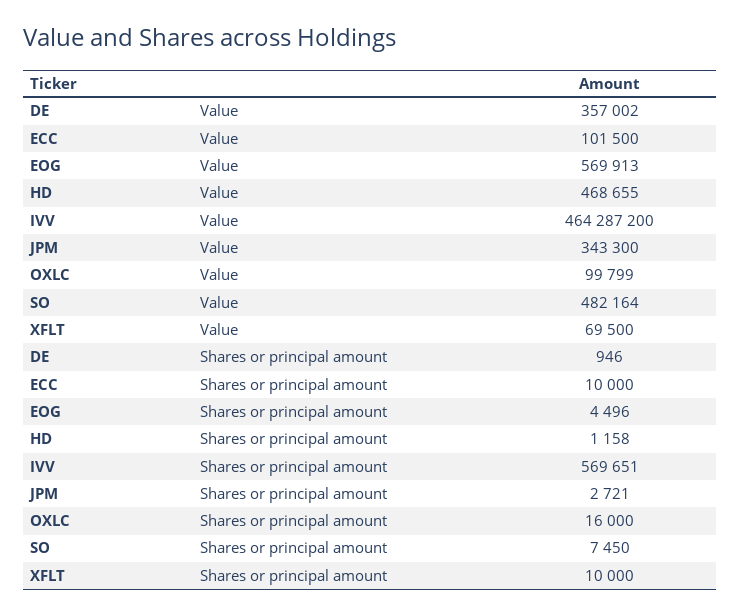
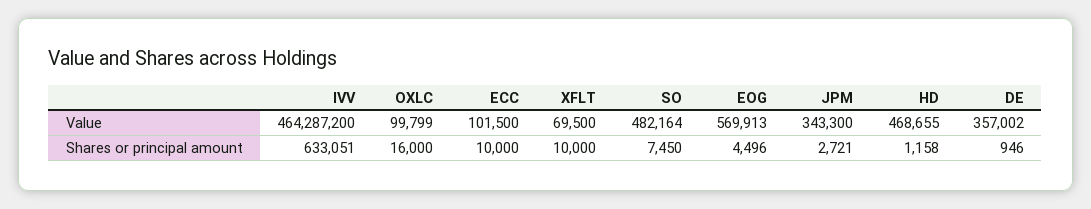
  {
    "DE": {
      "Value": 357002,
      "Shares or principal amount": 946
    },
    "ECC": {
      "Value": 101500,
      "Shares or principal amount": 10000
    },
    "EOG": {
      "Value": 569913,
      "Shares or principal amount": 4496
    },
    "HD": {
      "Value": 468655,
      "Shares or principal amount": 1158
    },
    "IVV": {
      "Value": 464287200,
-     "Shares or principal amount": 569651
+     "Shares or principal amount": 633051
    },
    "JPM": {
      "Value": 343300,
      "Shares or principal amount": 2721
    },
    "OXLC": {
      "Value": 99799,
      "Shares or principal amount": 16000
    },
    "SO": {
      "Value": 482164,
      "Shares or principal amount": 7450
    },
    "XFLT": {
      "Value": 69500,
      "Shares or principal amount": 10000
    }
  }

